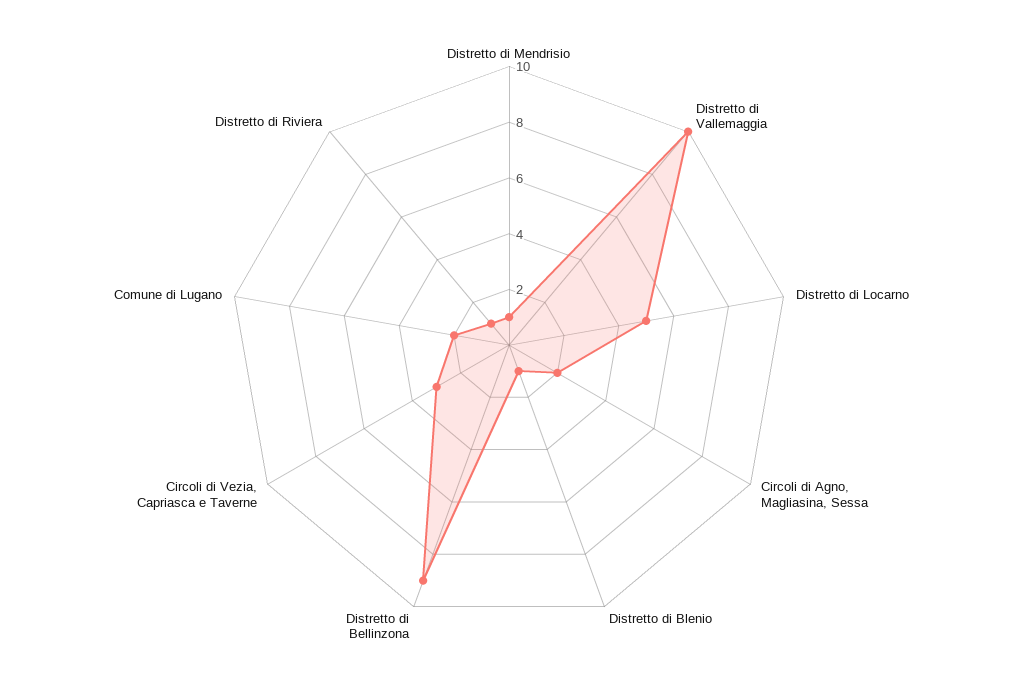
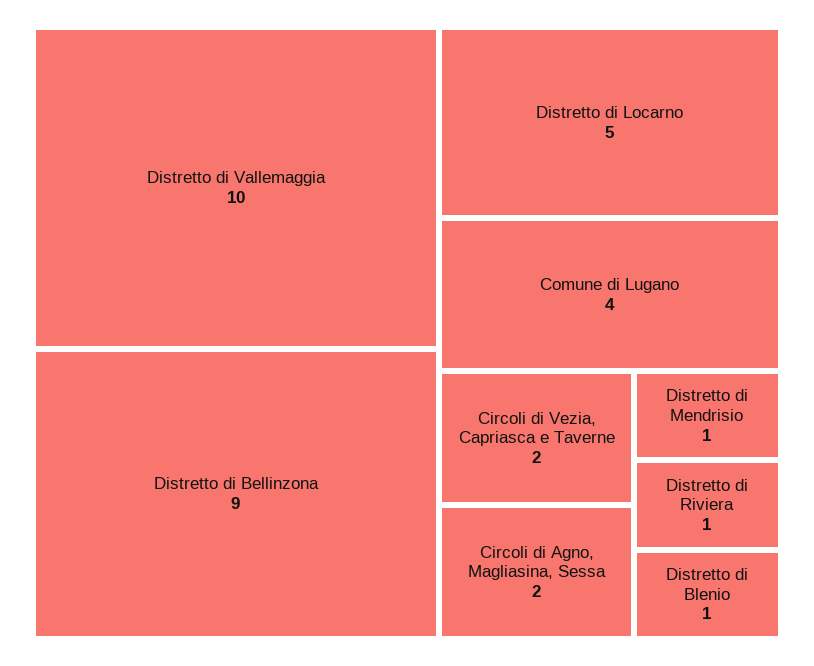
  {
    "Distretto di Mendrisio": 1,
    "Distretto di Vallemaggia": 10,
    "Distretto di Locarno": 5,
    "Circoli di Agno, Magliasina, Sessa": 2,
    "Distretto di Blenio": 1,
    "Distretto di Bellinzona": 9,
-   "Circoli di Vezia, Capriasca e Taverne": 3,
+   "Circoli di Vezia, Capriasca e Taverne": 2,
-   "Comune di Lugano": 2,
+   "Comune di Lugano": 4,
    "Distretto di Riviera": 1
  }

